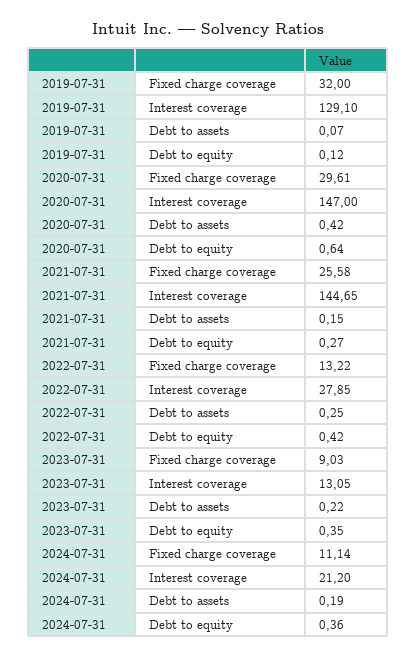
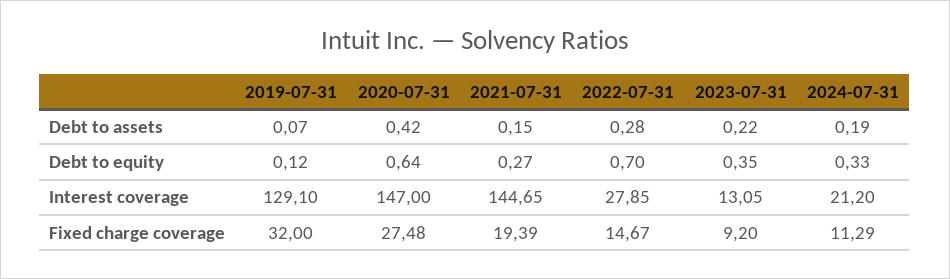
  {
    "2019-07-31": {
      "Fixed charge coverage": 32,
      "Interest coverage": 129.1,
      "Debt to assets": 0.07,
      "Debt to equity": 0.12
    },
    "2020-07-31": {
-     "Fixed charge coverage": 29.61,
+     "Fixed charge coverage": 27.48,
      "Interest coverage": 147,
      "Debt to assets": 0.42,
      "Debt to equity": 0.64
    },
    "2021-07-31": {
-     "Fixed charge coverage": 25.58,
+     "Fixed charge coverage": 19.39,
      "Interest coverage": 144.65,
      "Debt to assets": 0.15,
      "Debt to equity": 0.27
    },
    "2022-07-31": {
-     "Fixed charge coverage": 13.22,
+     "Fixed charge coverage": 14.67,
      "Interest coverage": 27.85,
-     "Debt to assets": 0.25,
+     "Debt to assets": 0.28,
-     "Debt to equity": 0.42
+     "Debt to equity": 0.7
    },
    "2023-07-31": {
-     "Fixed charge coverage": 9.03,
+     "Fixed charge coverage": 9.2,
      "Interest coverage": 13.05,
      "Debt to assets": 0.22,
      "Debt to equity": 0.35
    },
    "2024-07-31": {
-     "Fixed charge coverage": 11.14,
+     "Fixed charge coverage": 11.29,
      "Interest coverage": 21.2,
      "Debt to assets": 0.19,
-     "Debt to equity": 0.36
+     "Debt to equity": 0.33
    }
  }

